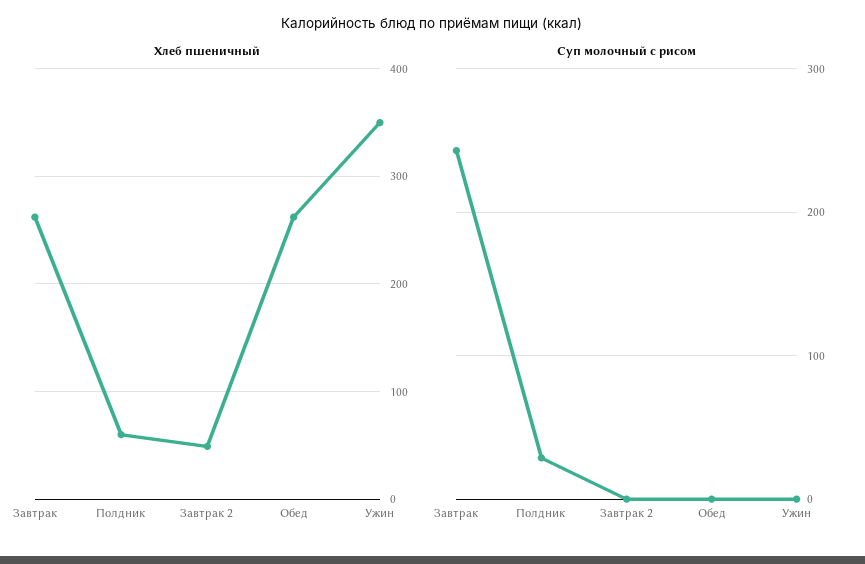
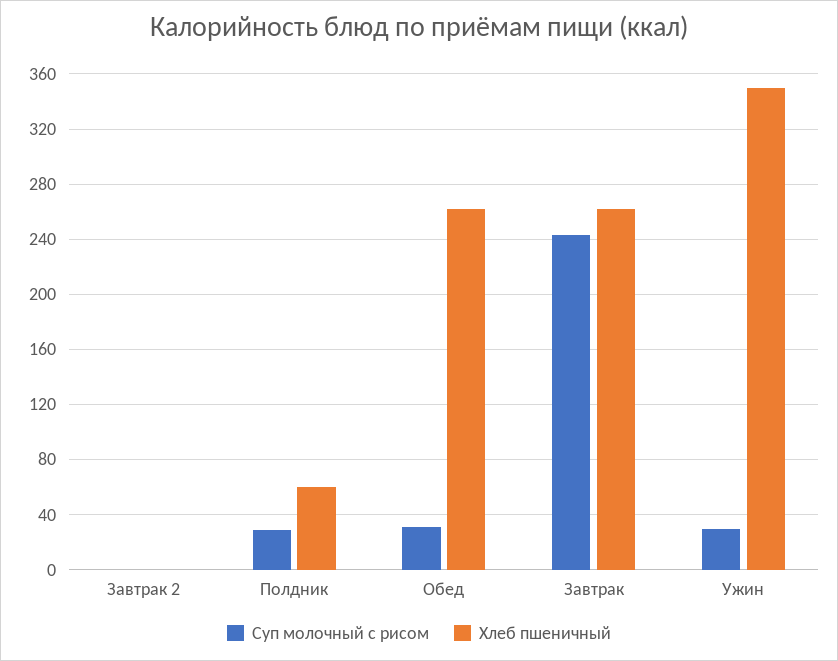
  {
    "Хлеб пшеничный": {
      "Завтрак": 260,
      "Полдник": 60,
-     "Завтрак 2": 50,
+     "Завтрак 2": 0,
      "Обед": 260,
      "Ужин": 350
    },
    "Суп молочный с рисом": {
      "Завтрак": 245,
      "Полдник": 30,
      "Завтрак 2": 0,
-     "Обед": 0,
+     "Обед": 30,
-     "Ужин": 0
+     "Ужин": 30
    }
  }

